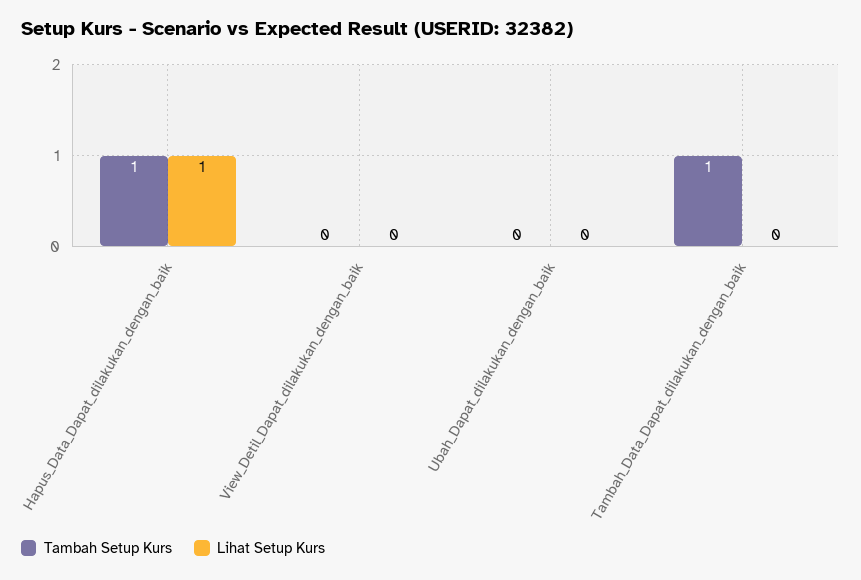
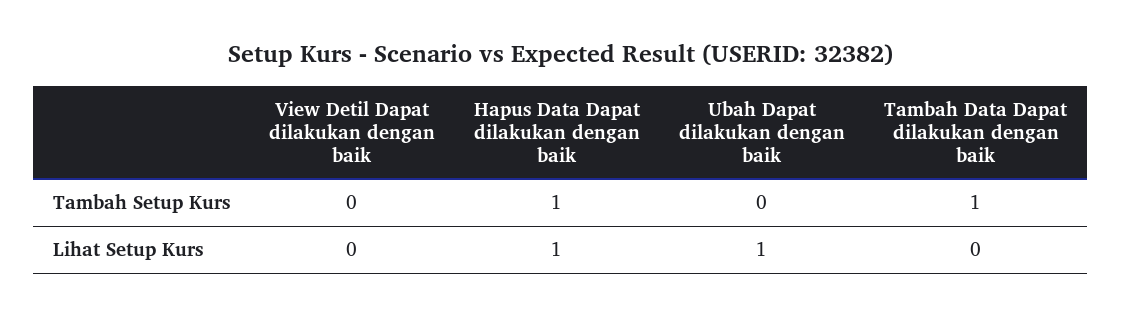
  {
    "Tambah Setup Kurs": {
      "Hapus_Data_Dapat_dilakukan_dengan_baik": 1,
      "View_Detil_Dapat_dilakukan_dengan_baik": 0,
      "Ubah_Dapat_dilakukan_dengan_baik": 0,
      "Tambah_Data_Dapat_dilakukan_dengan_baik": 1
    },
    "Lihat Setup Kurs": {
      "Hapus_Data_Dapat_dilakukan_dengan_baik": 1,
      "View_Detil_Dapat_dilakukan_dengan_baik": 0,
-     "Ubah_Dapat_dilakukan_dengan_baik": 0,
+     "Ubah_Dapat_dilakukan_dengan_baik": 1,
      "Tambah_Data_Dapat_dilakukan_dengan_baik": 0
    }
  }

